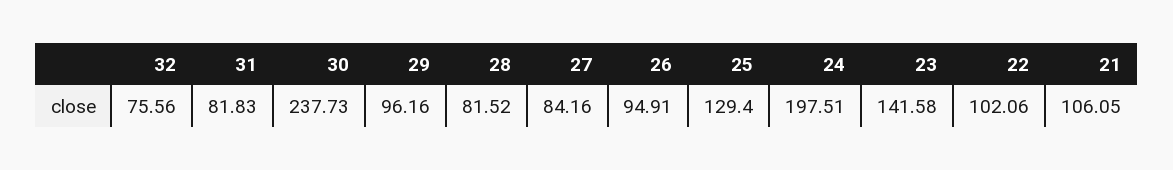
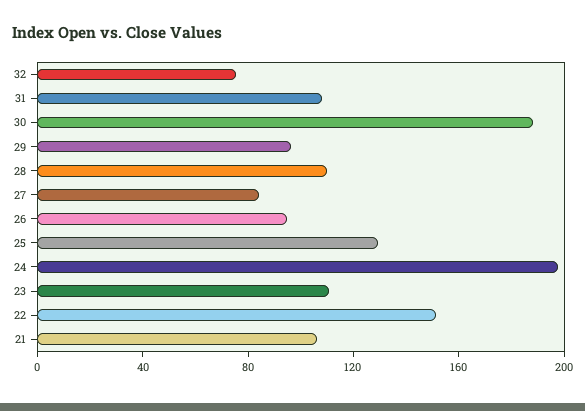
  {
    "32": 75.56,
-   "31": 81.83,
+   "31": 110,
-   "30": 237.73,
+   "30": 190,
    "29": 96.16,
-   "28": 81.52,
+   "28": 110,
    "27": 84.16,
    "26": 94.91,
    "25": 129.4,
    "24": 197.51,
-   "23": 141.58,
+   "23": 110,
-   "22": 102.06,
+   "22": 150,
    "21": 106.05
  }

